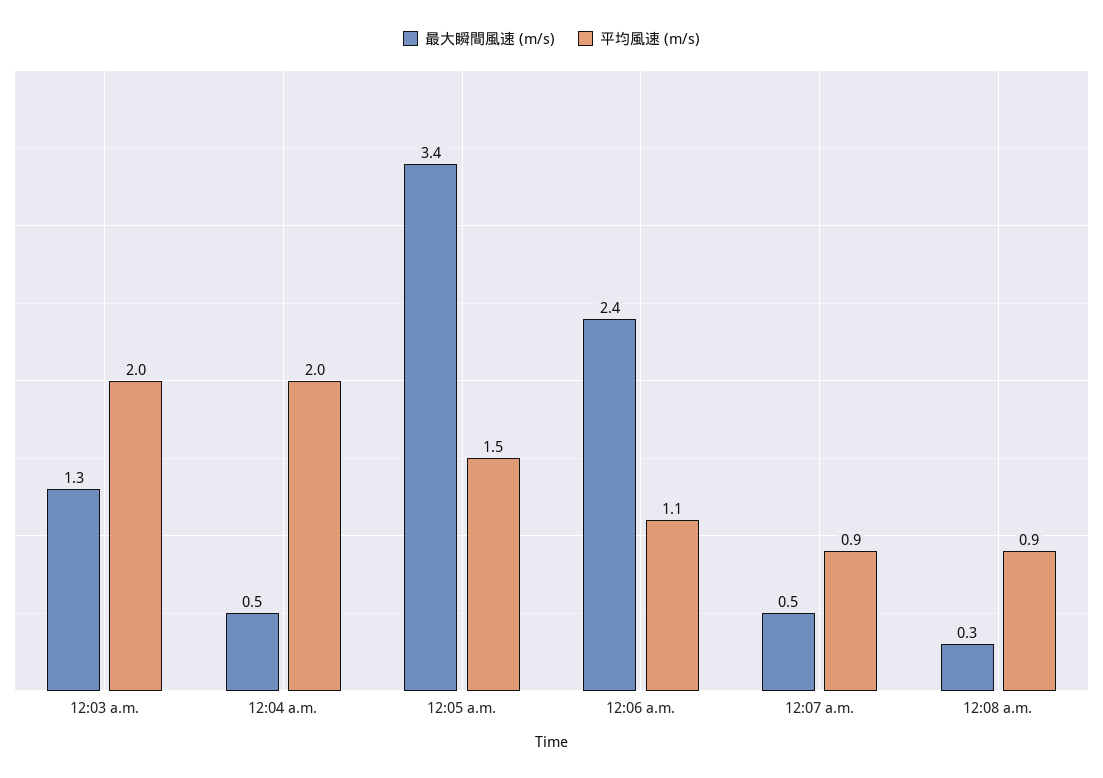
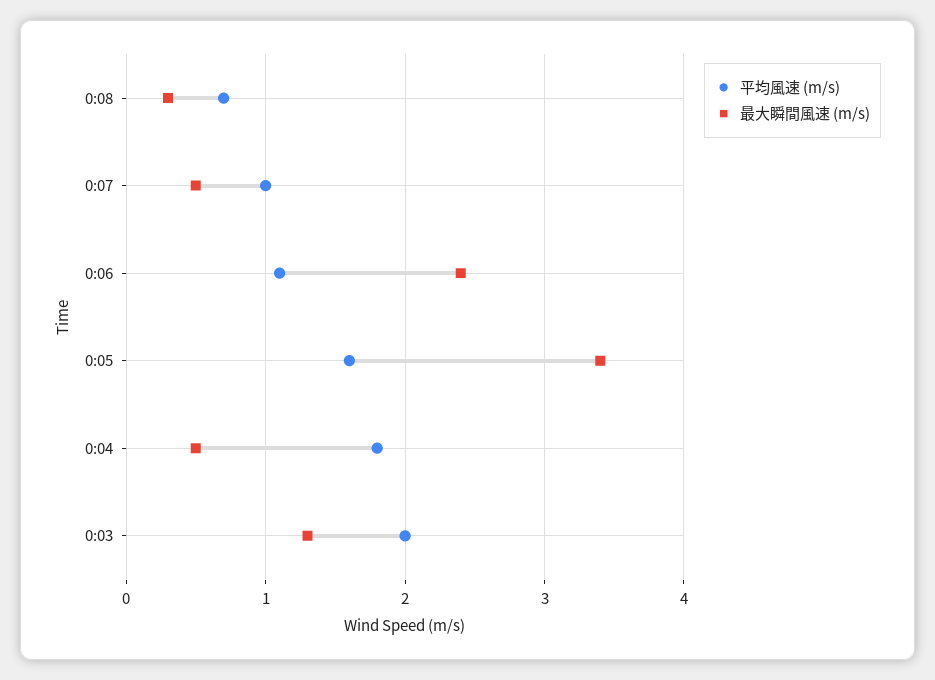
  {
    "最大瞬間風速 (m/s)": {
      "12:03 a.m.": 1.3,
      "12:04 a.m.": 0.5,
      "12:05 a.m.": 3.4,
      "12:06 a.m.": 2.4,
      "12:07 a.m.": 0.5,
      "12:08 a.m.": 0.3
    },
    "平均風速 (m/s)": {
      "12:03 a.m.": 2,
-     "12:04 a.m.": 2,
+     "12:04 a.m.": 1.8,
-     "12:05 a.m.": 1.5,
+     "12:05 a.m.": 1.6,
      "12:06 a.m.": 1.1,
-     "12:07 a.m.": 0.9,
+     "12:07 a.m.": 1,
-     "12:08 a.m.": 0.9
+     "12:08 a.m.": 0.7
    }
  }

